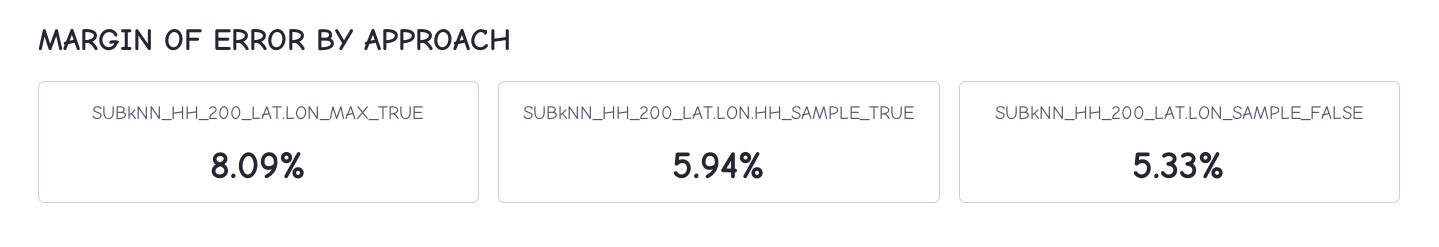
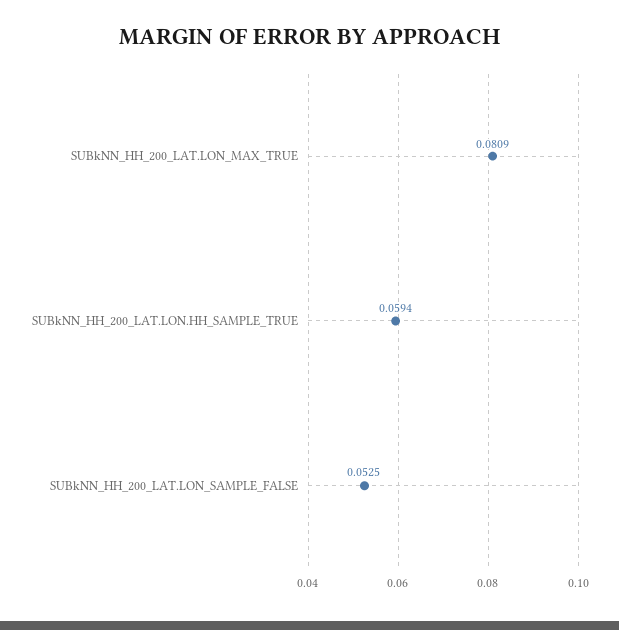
  {
    "SUBkNN_HH_200_LAT.LON_MAX_TRUE": 0.0809,
    "SUBkNN_HH_200_LAT.LON.HH_SAMPLE_TRUE": 0.0594,
-   "SUBkNN_HH_200_LAT.LON_SAMPLE_FALSE": 0.0533
+   "SUBkNN_HH_200_LAT.LON_SAMPLE_FALSE": 0.0525
  }

